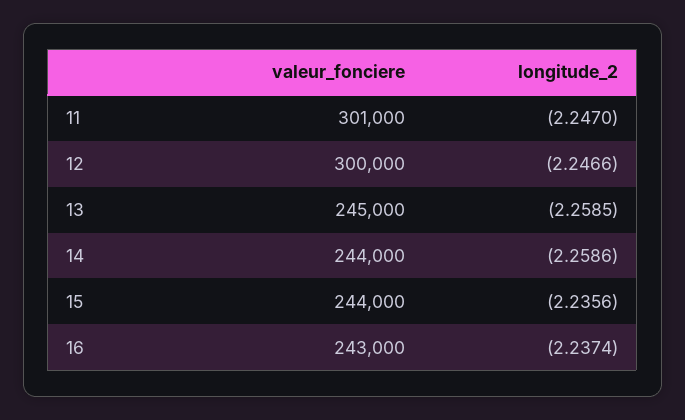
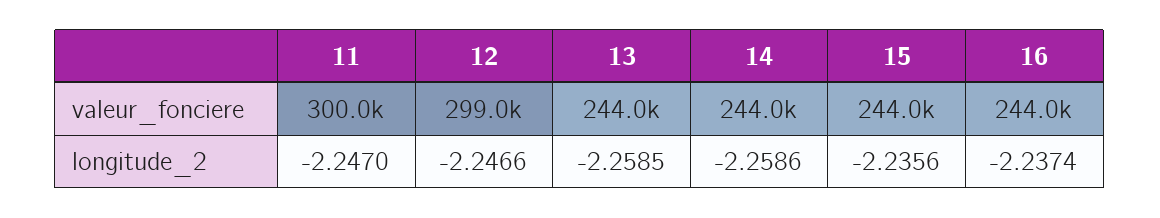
  {
    "valeur_fonciere": {
-     "11": 301000,
+     "11": 300000,
-     "12": 300000,
+     "12": 299000,
-     "13": 245000,
+     "13": 244000,
      "14": 244000,
      "15": 244000,
-     "16": 243000
+     "16": 244000
    },
    "longitude_2": {
      "11": -2.247,
      "12": -2.2466,
      "13": -2.2585,
      "14": -2.2586,
      "15": -2.2356,
      "16": -2.2374
    }
  }

